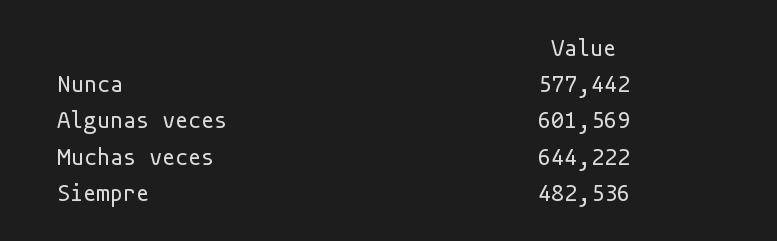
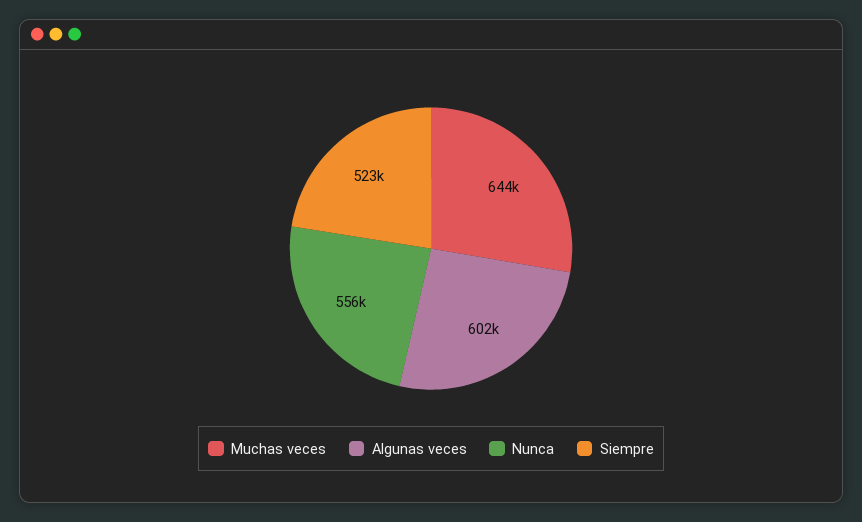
  {
-   "Nunca": 577442,
+   "Nunca": 556000,
    "Algunas veces": 601569,
    "Muchas veces": 644222,
-   "Siempre": 482536
+   "Siempre": 523000
  }

